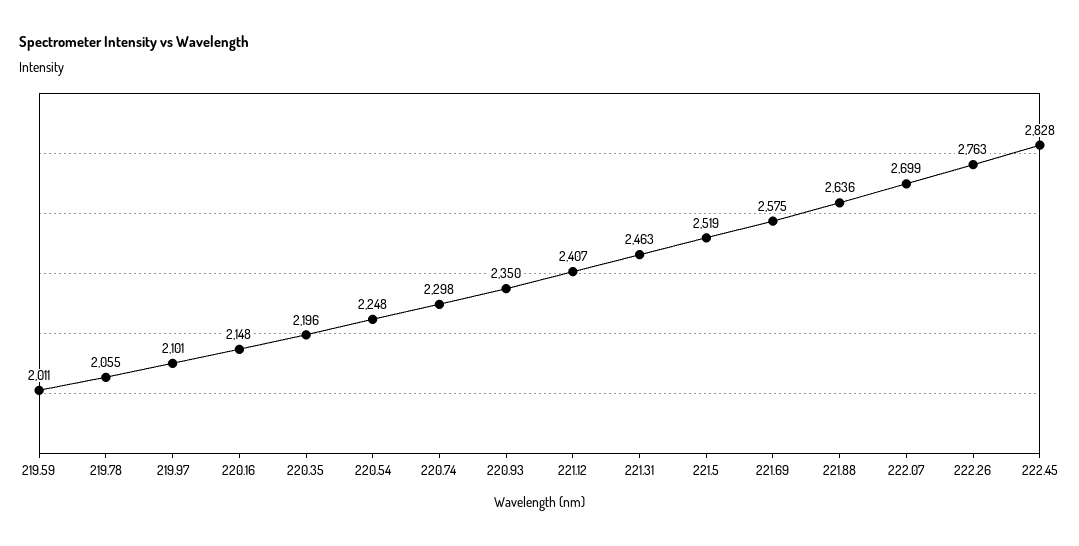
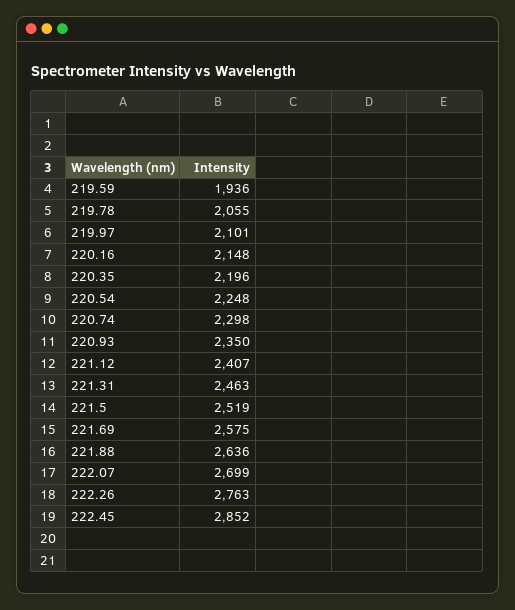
  {
-   "219.59": 2011,
+   "219.59": 1936,
    "219.78": 2055,
    "219.97": 2101,
    "220.16": 2148,
    "220.35": 2196,
    "220.54": 2248,
    "220.74": 2298,
    "220.93": 2350,
    "221.12": 2407,
    "221.31": 2463,
    "221.5": 2519,
    "221.69": 2575,
    "221.88": 2636,
    "222.07": 2699,
    "222.26": 2763,
-   "222.45": 2828
+   "222.45": 2852
  }

